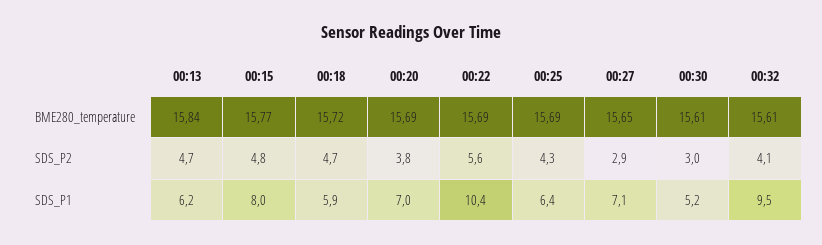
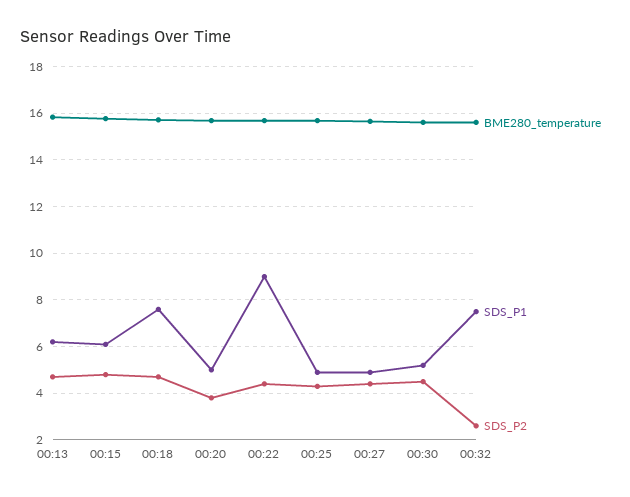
  {
    "BME280_temperature": {
      "00:13": 15.84,
      "00:15": 15.77,
      "00:18": 15.72,
      "00:20": 15.69,
      "00:22": 15.69,
      "00:25": 15.69,
      "00:27": 15.65,
      "00:30": 15.61,
      "00:32": 15.61
    },
    "SDS_P2": {
      "00:13": 4.7,
      "00:15": 4.8,
      "00:18": 4.7,
      "00:20": 3.8,
-     "00:22": 5.6,
+     "00:22": 4.5,
      "00:25": 4.3,
-     "00:27": 2.9,
+     "00:27": 4.5,
-     "00:30": 3,
+     "00:30": 4.5,
-     "00:32": 4.1
+     "00:32": 2.5
    },
    "SDS_P1": {
      "00:13": 6.2,
-     "00:15": 8,
+     "00:15": 6,
-     "00:18": 5.9,
+     "00:18": 7.5,
-     "00:20": 7,
+     "00:20": 5,
-     "00:22": 10.4,
+     "00:22": 9,
-     "00:25": 6.4,
+     "00:25": 5,
-     "00:27": 7.1,
+     "00:27": 5,
      "00:30": 5.2,
-     "00:32": 9.5
+     "00:32": 7.5
    }
  }

